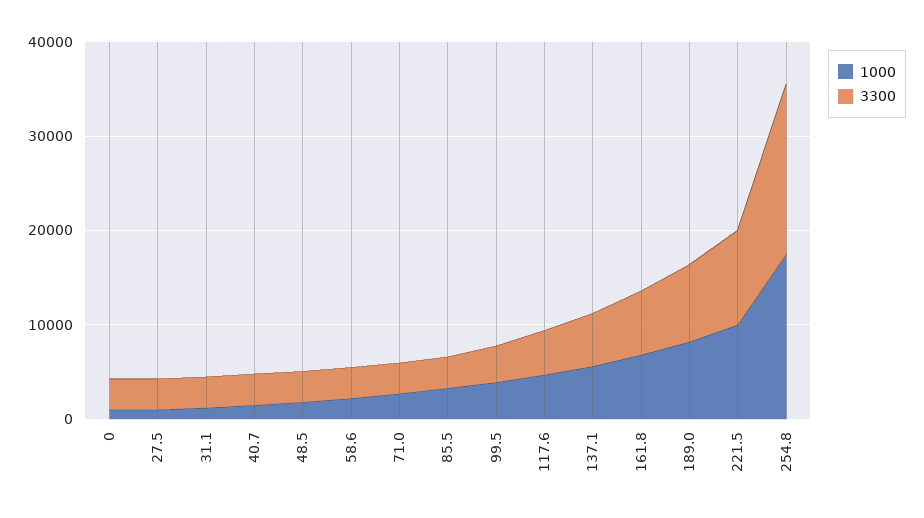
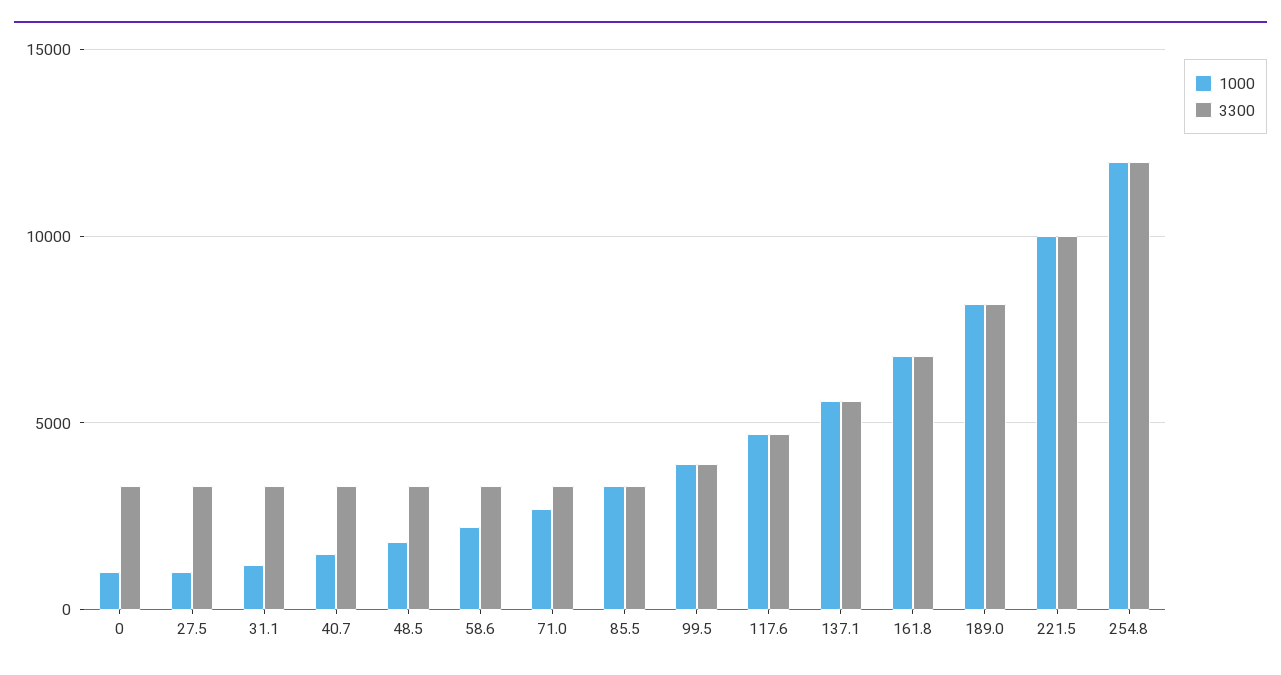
  {
    "1000": {
      "0": 1000,
      "27.5": 1000,
      "31.1": 1000,
      "40.7": 1500,
      "48.5": 2000,
      "58.6": 2000,
      "71.0": 2500,
      "85.5": 3500,
      "99.5": 4000,
      "117.6": 4500,
      "137.1": 5500,
      "161.8": 7000,
      "189.0": 8000,
      "221.5": 10000,
-     "254.8": 18000
+     "254.8": 12000
    },
    "3300": {
      "0": 3500,
      "27.5": 3500,
      "31.1": 3500,
      "40.7": 3500,
      "48.5": 3500,
      "58.6": 3500,
      "71.0": 3500,
      "85.5": 3500,
      "99.5": 4000,
      "117.6": 4500,
      "137.1": 5500,
      "161.8": 7000,
      "189.0": 8000,
      "221.5": 10000,
-     "254.8": 18000
+     "254.8": 12000
    }
  }

